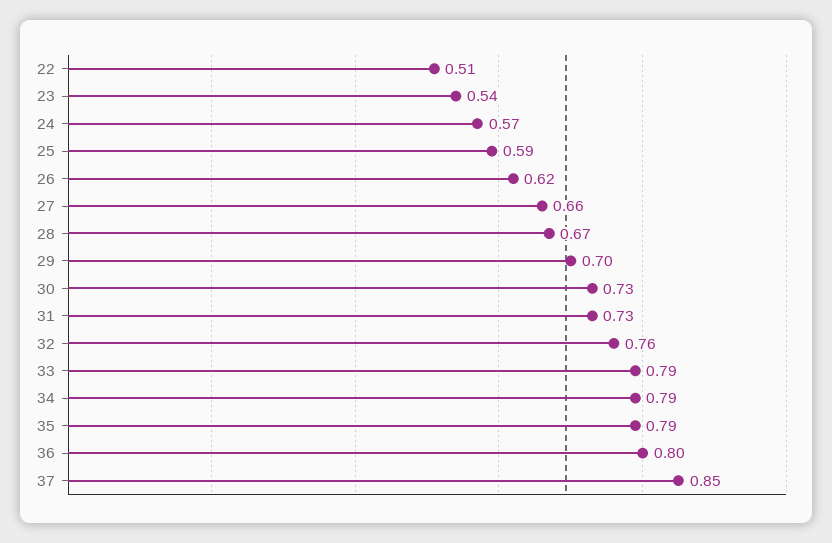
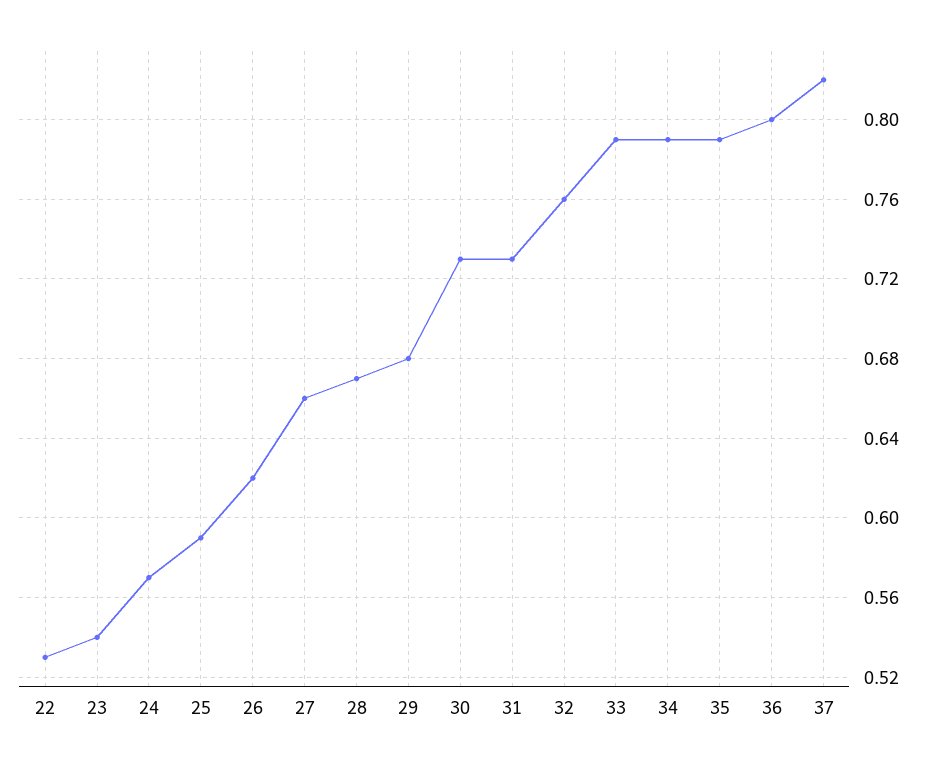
  {
-   "22": 0.51,
+   "22": 0.53,
    "23": 0.54,
    "24": 0.57,
    "25": 0.59,
    "26": 0.62,
    "27": 0.66,
    "28": 0.67,
-   "29": 0.7,
+   "29": 0.68,
    "30": 0.73,
    "31": 0.73,
    "32": 0.76,
    "33": 0.79,
    "34": 0.79,
    "35": 0.79,
    "36": 0.8,
-   "37": 0.85
+   "37": 0.82
  }

